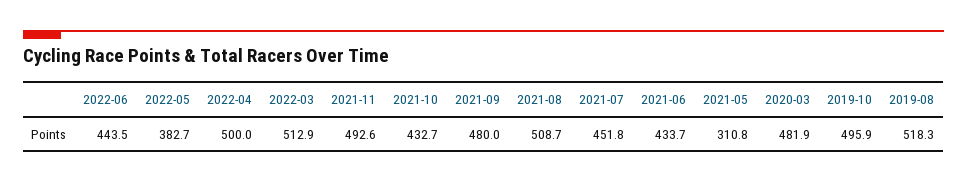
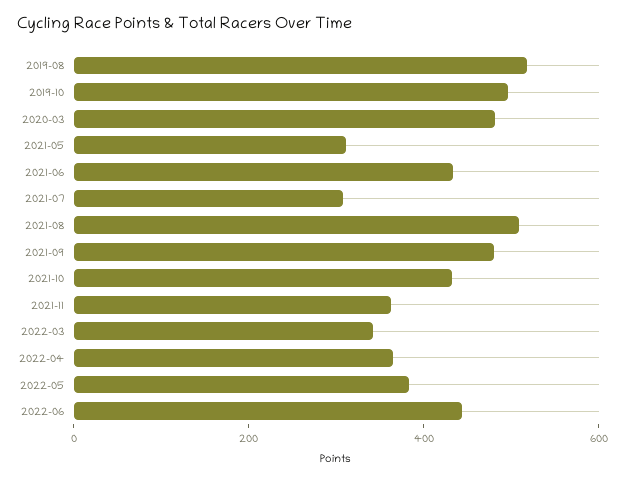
  {
    "2022-06": 443.5,
    "2022-05": 382.7,
-   "2022-04": 500,
+   "2022-04": 350,
-   "2022-03": 512.9,
+   "2022-03": 350,
-   "2021-11": 492.6,
+   "2021-11": 350,
    "2021-10": 432.7,
    "2021-09": 480,
    "2021-08": 508.7,
-   "2021-07": 451.8,
+   "2021-07": 300,
    "2021-06": 433.7,
    "2021-05": 310.8,
    "2020-03": 481.9,
    "2019-10": 495.9,
    "2019-08": 518.3
  }

